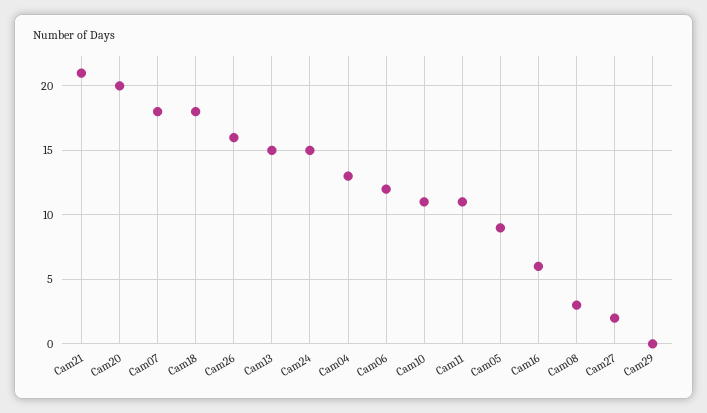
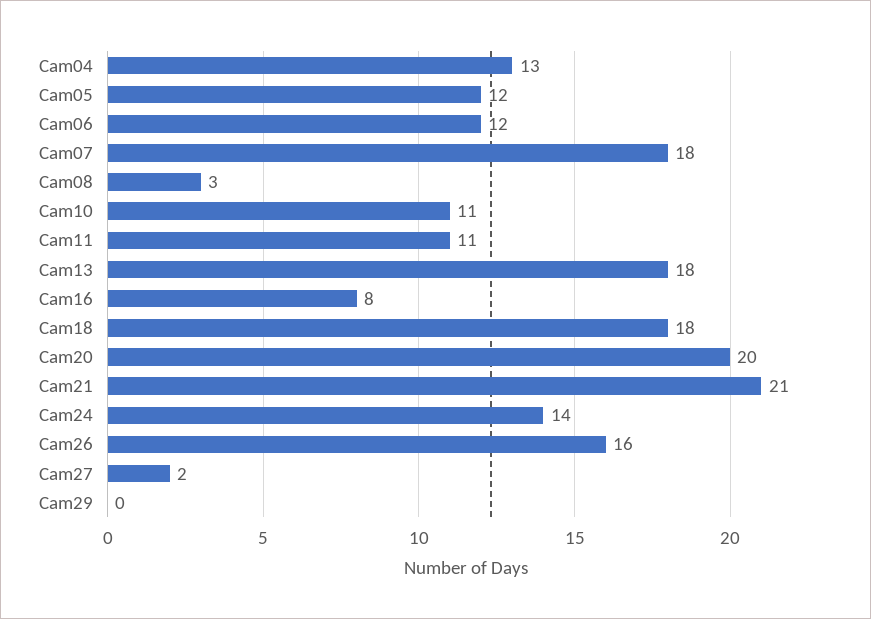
  {
    "Cam21": 21,
    "Cam20": 20,
    "Cam07": 18,
    "Cam18": 18,
    "Cam26": 16,
-   "Cam13": 15,
+   "Cam13": 18,
-   "Cam24": 15,
+   "Cam24": 14,
    "Cam04": 13,
    "Cam06": 12,
    "Cam10": 11,
    "Cam11": 11,
-   "Cam05": 9,
+   "Cam05": 12,
-   "Cam16": 6,
+   "Cam16": 8,
    "Cam08": 3,
    "Cam27": 2,
    "Cam29": 0
  }

